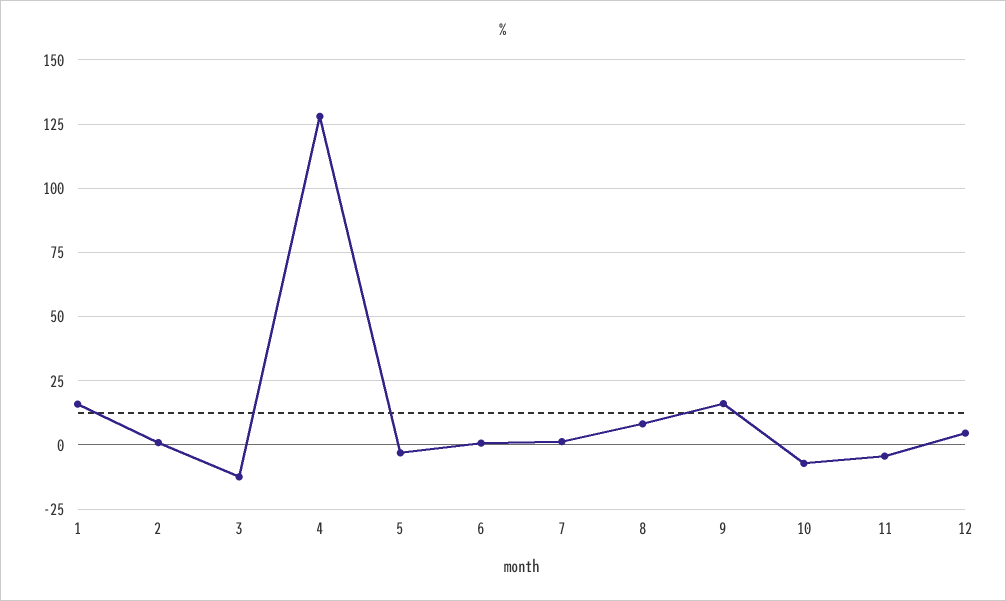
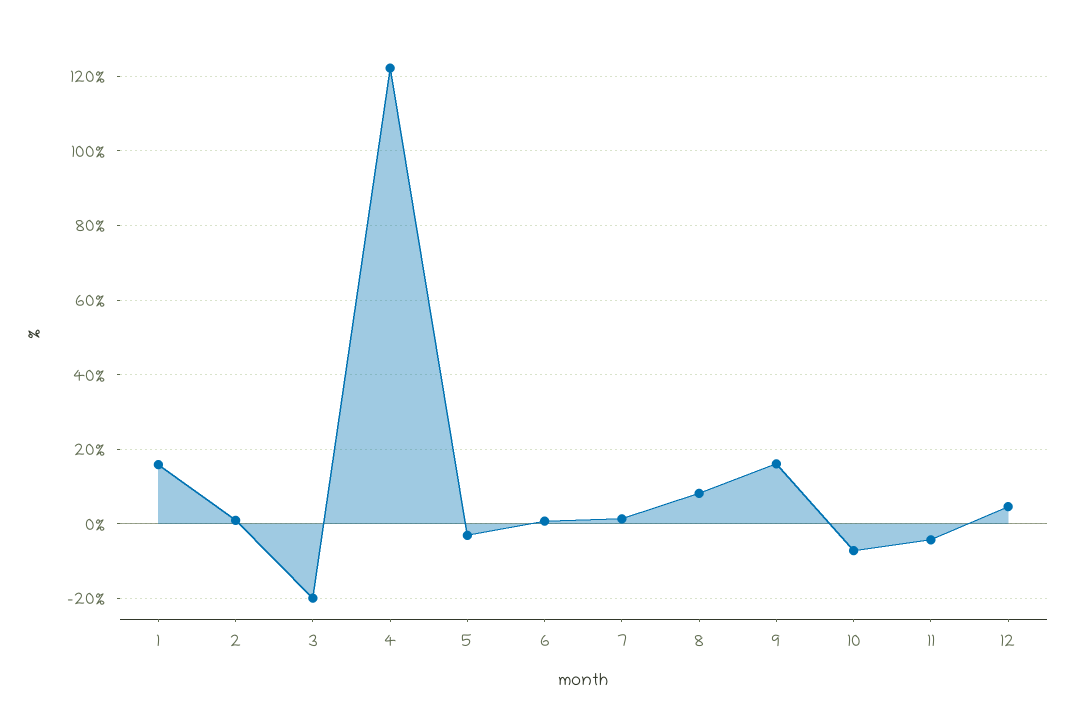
  {
    "1": 16,
    "2": 0,
-   "3": -12.5,
+   "3": -20,
-   "4": 127.5,
+   "4": 122,
    "5": -4,
    "6": 0,
    "7": 2,
    "8": 8,
    "9": 16,
    "10": -8,
    "11": -4,
    "12": 4
  }

